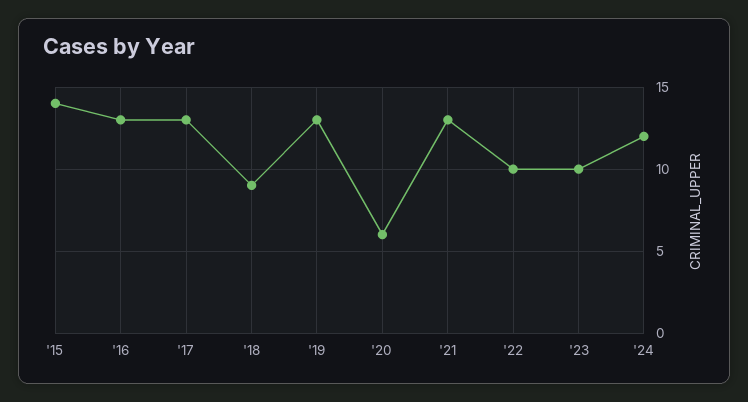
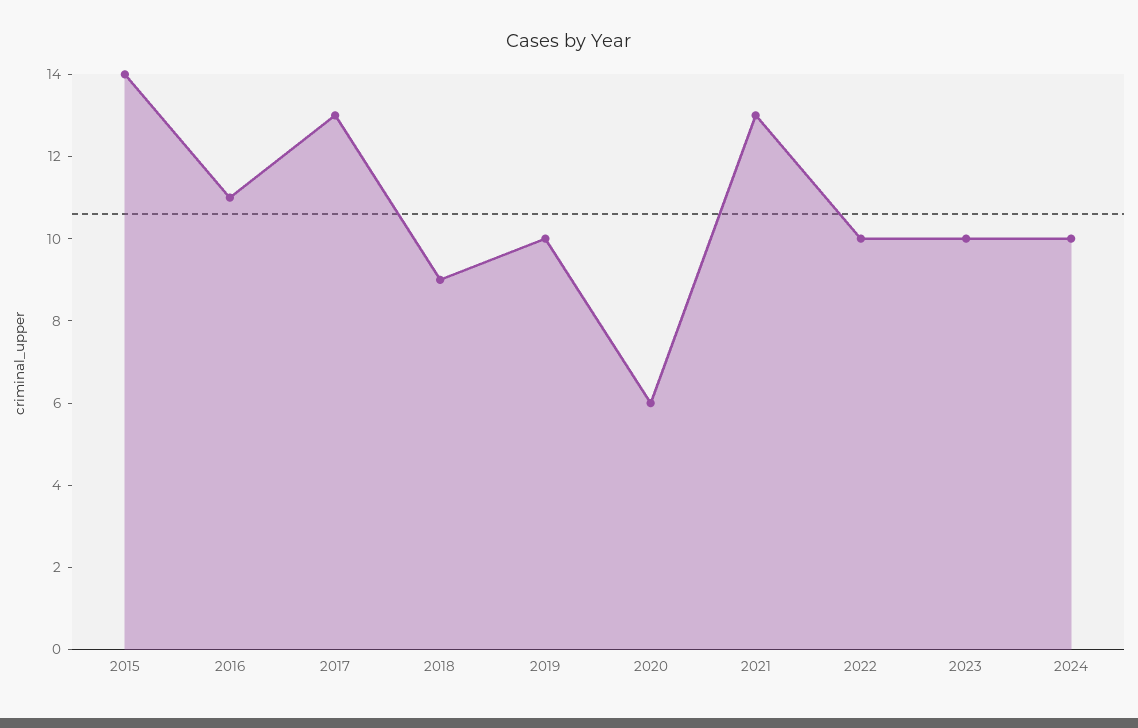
  {
    "'15": 14,
-   "'16": 13,
+   "'16": 11,
    "'17": 13,
    "'18": 9,
-   "'19": 13,
+   "'19": 10,
    "'20": 6,
    "'21": 13,
    "'22": 10,
    "'23": 10,
-   "'24": 12
+   "'24": 10
  }

